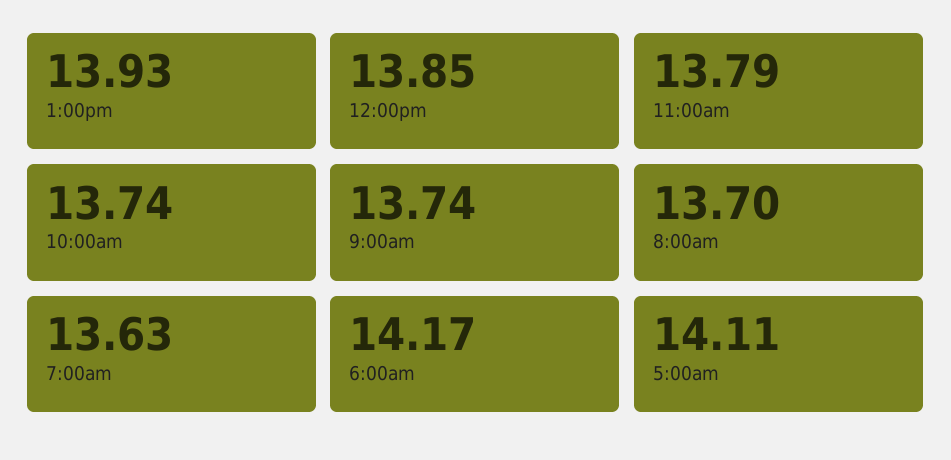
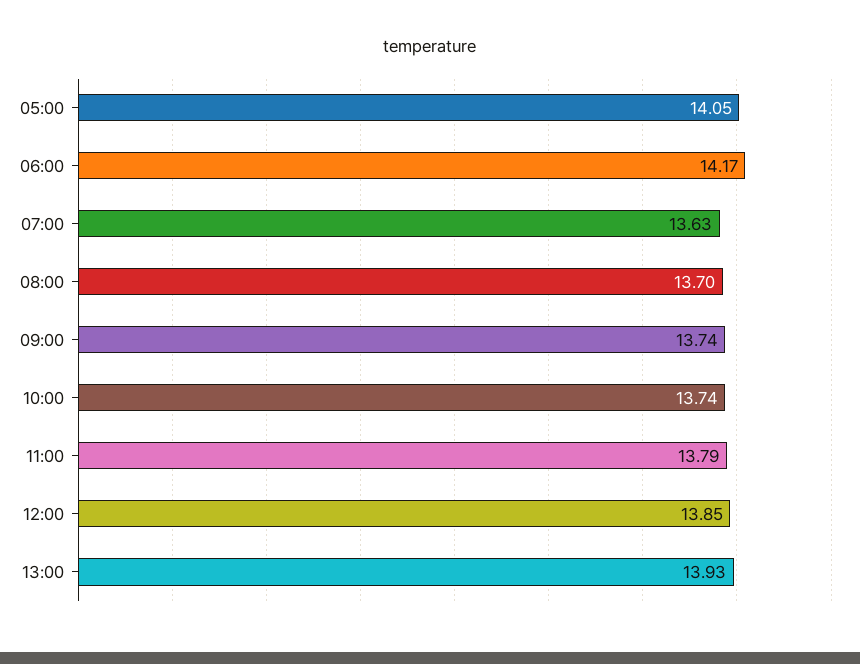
  {
    "1:00pm": 13.93,
    "12:00pm": 13.85,
    "11:00am": 13.79,
    "10:00am": 13.74,
    "9:00am": 13.74,
    "8:00am": 13.7,
    "7:00am": 13.63,
    "6:00am": 14.17,
-   "5:00am": 14.11
+   "5:00am": 14.05
  }

